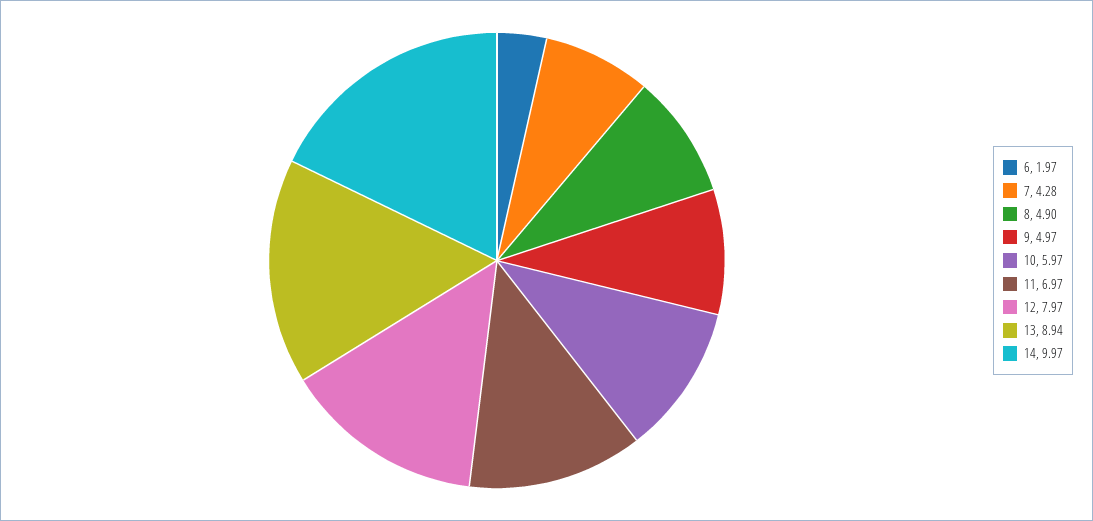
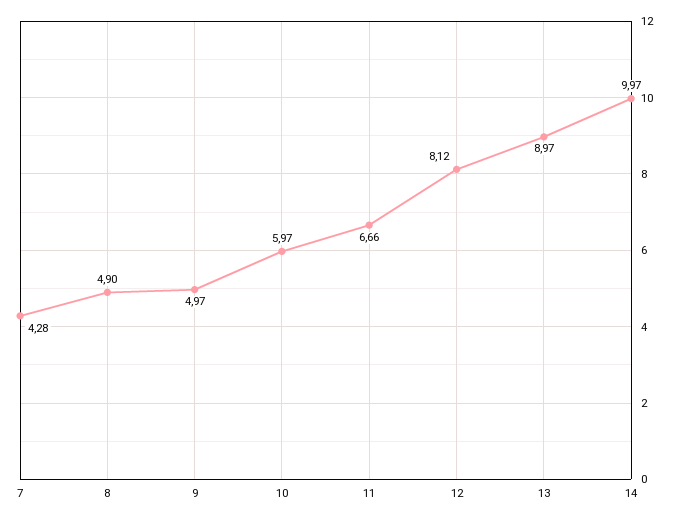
  {
-   "6": 1.97,
    "7": 4.28,
    "8": 4.9,
    "9": 4.97,
    "10": 5.97,
-   "11": 6.97,
+   "11": 6.66,
-   "12": 7.97,
+   "12": 8.12,
-   "13": 8.94,
+   "13": 8.97,
    "14": 9.97
  }

